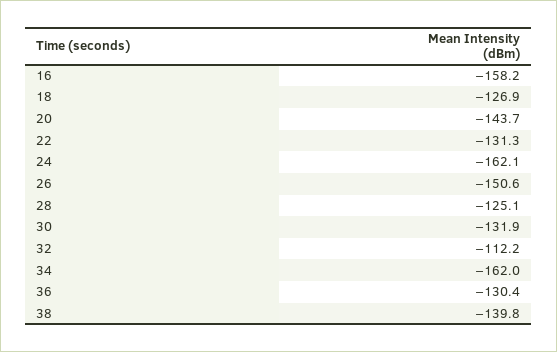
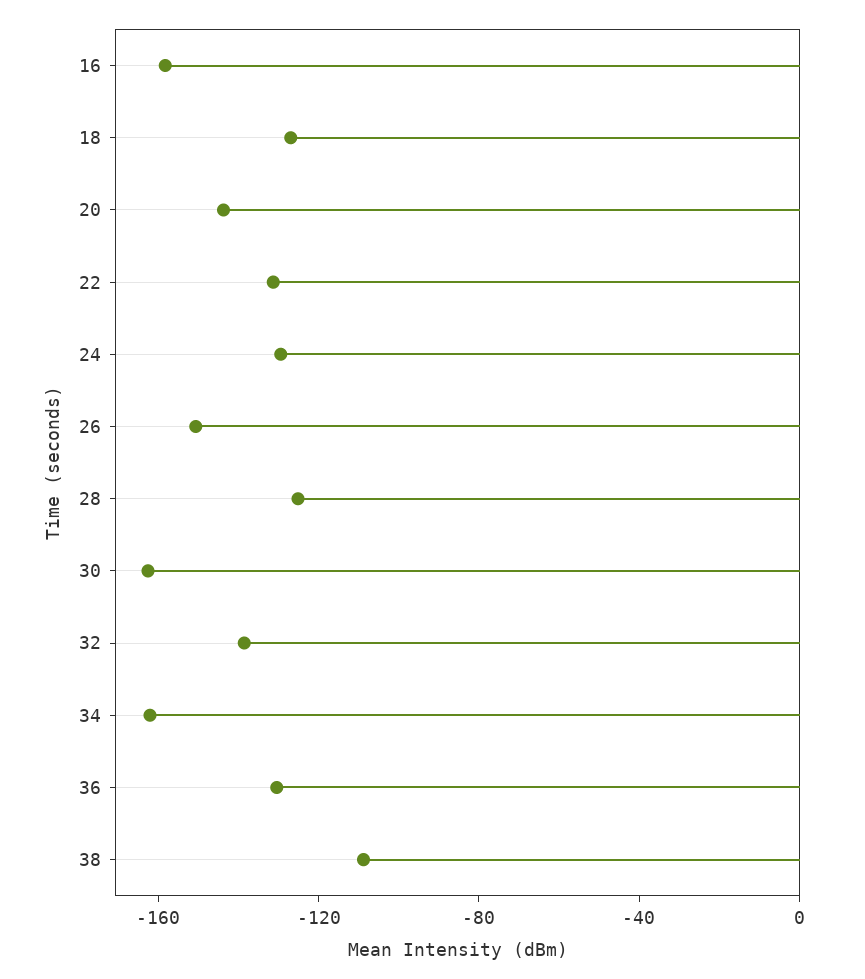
  {
    "16": -158.2,
    "18": -126.9,
    "20": -143.7,
    "22": -131.3,
-   "24": -162.1,
+   "24": -130,
    "26": -150.6,
    "28": -125.1,
-   "30": -131.9,
+   "30": -160,
-   "32": -112.2,
+   "32": -140,
    "34": -162,
    "36": -130.4,
-   "38": -139.8
+   "38": -110
  }

